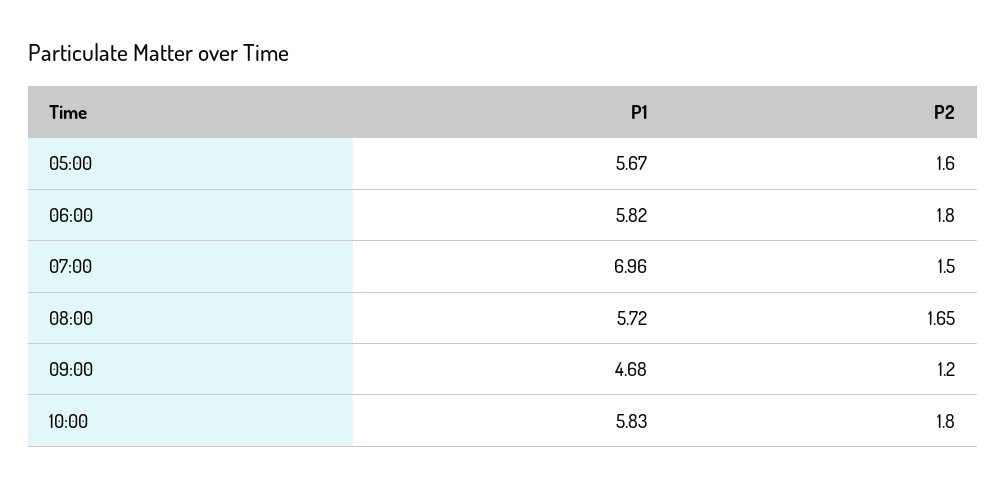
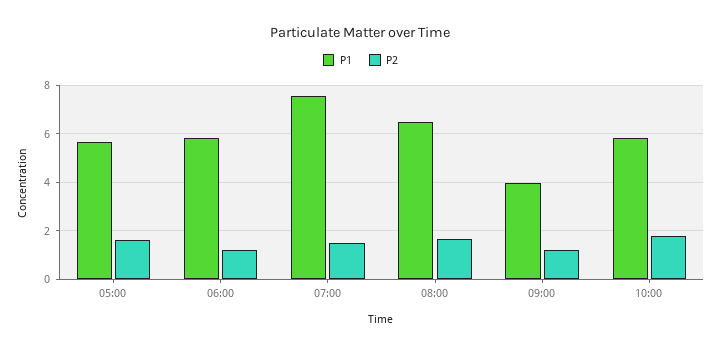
  {
    "P1": {
      "05:00": 5.67,
      "06:00": 5.82,
-     "07:00": 6.96,
+     "07:00": 7.5,
-     "08:00": 5.72,
+     "08:00": 6.5,
-     "09:00": 4.68,
+     "09:00": 4,
      "10:00": 5.83
    },
    "P2": {
      "05:00": 1.6,
-     "06:00": 1.8,
+     "06:00": 1.25,
      "07:00": 1.5,
      "08:00": 1.65,
      "09:00": 1.2,
      "10:00": 1.8
    }
  }

